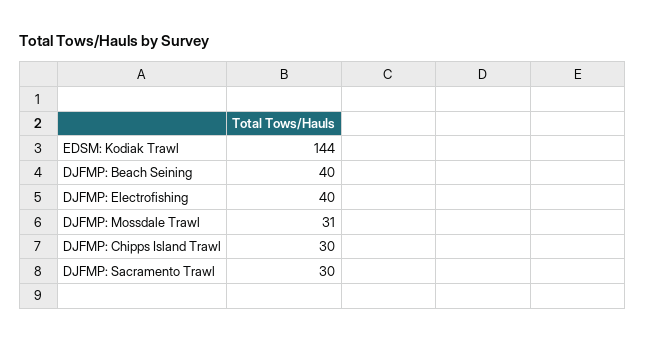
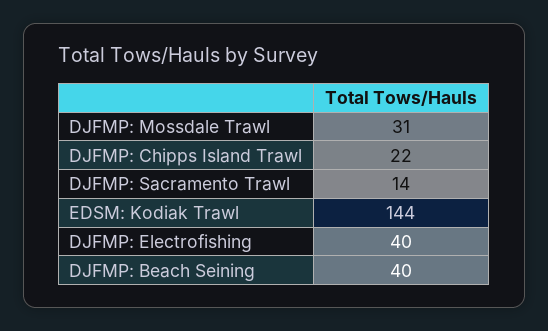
  {
    "EDSM: Kodiak Trawl": 144,
    "DJFMP: Beach Seining": 40,
    "DJFMP: Electrofishing": 40,
    "DJFMP: Mossdale Trawl": 31,
-   "DJFMP: Chipps Island Trawl": 30,
+   "DJFMP: Chipps Island Trawl": 22,
-   "DJFMP: Sacramento Trawl": 30
+   "DJFMP: Sacramento Trawl": 14
  }

